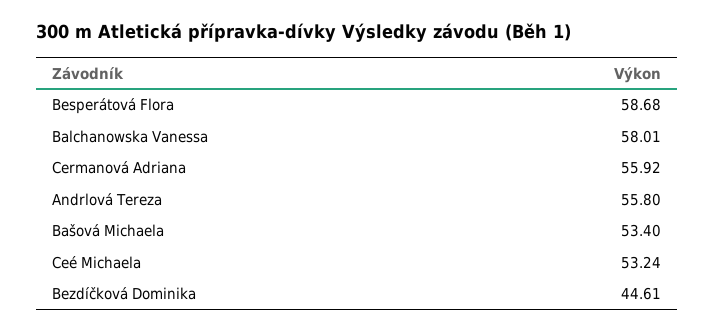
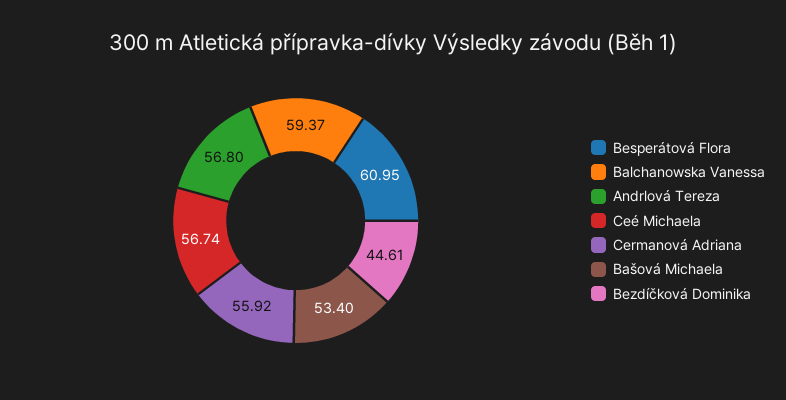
  {
-   "Besperátová Flora": 58.68,
+   "Besperátová Flora": 60.95,
-   "Balchanowska Vanessa": 58.01,
+   "Balchanowska Vanessa": 59.37,
    "Cermanová Adriana": 55.92,
-   "Andrlová Tereza": 55.8,
+   "Andrlová Tereza": 56.8,
    "Bašová Michaela": 53.4,
-   "Ceé Michaela": 53.24,
+   "Ceé Michaela": 56.74,
    "Bezdíčková Dominika": 44.61
  }

